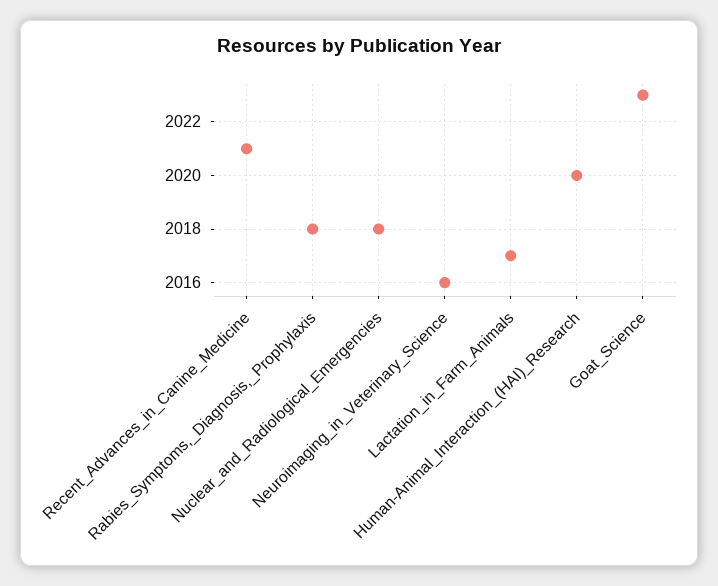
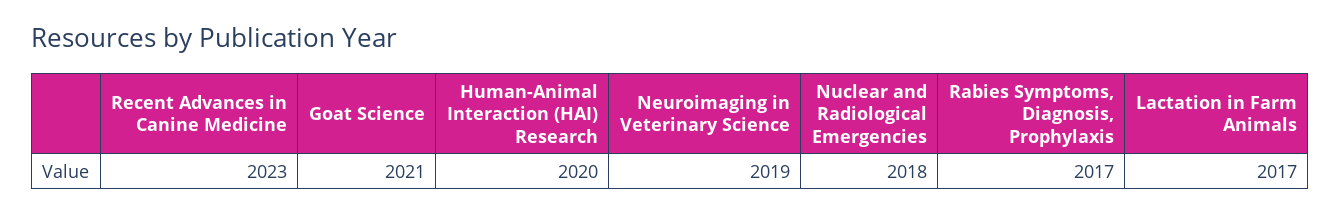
  {
-   "Recent_Advances_in_Canine_Medicine": 2021,
+   "Recent_Advances_in_Canine_Medicine": 2023,
-   "Rabies_Symptoms,_Diagnosis,_Prophylaxis": 2018,
+   "Rabies_Symptoms,_Diagnosis,_Prophylaxis": 2017,
    "Nuclear_and_Radiological_Emergencies": 2018,
-   "Neuroimaging_in_Veterinary_Science": 2016,
+   "Neuroimaging_in_Veterinary_Science": 2019,
    "Lactation_in_Farm_Animals": 2017,
    "Human-Animal_Interaction_(HAI)_Research": 2020,
-   "Goat_Science": 2023
+   "Goat_Science": 2021
  }

